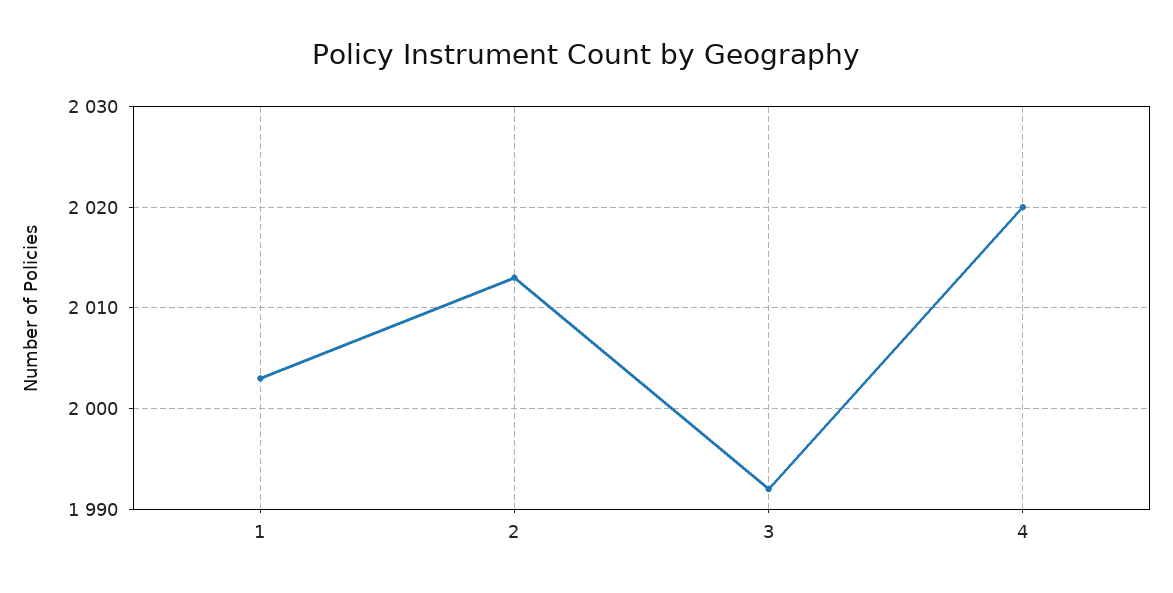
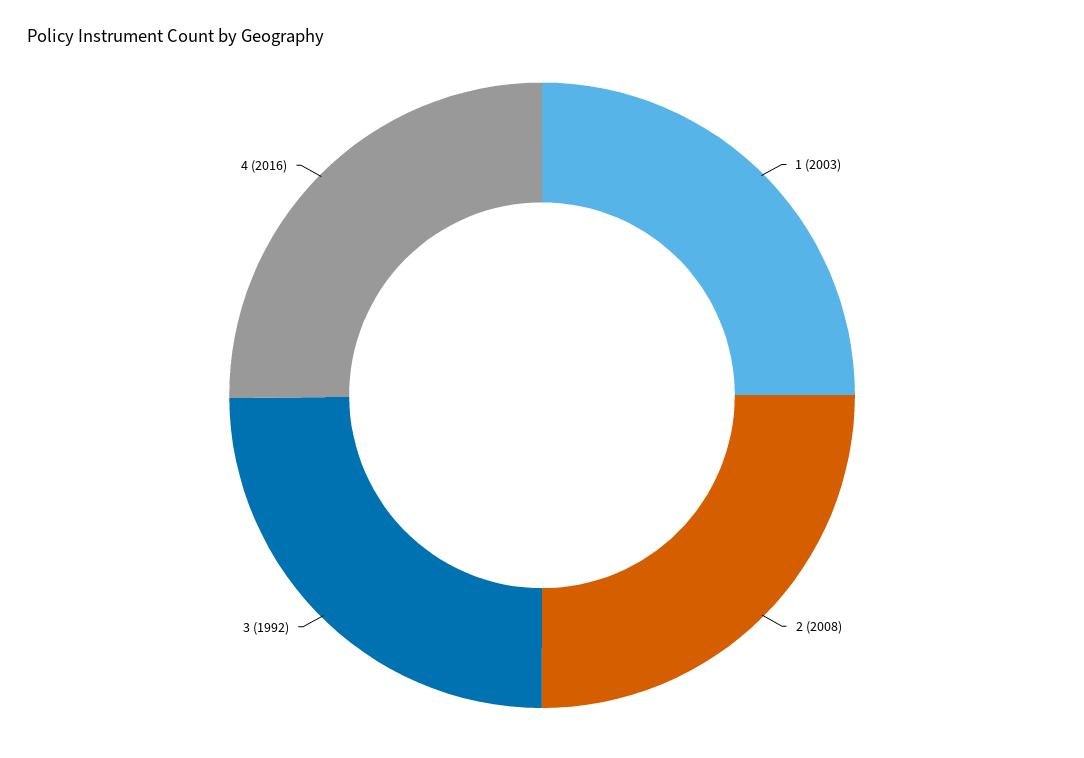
  {
    "1": 2003,
-   "2": 2013,
+   "2": 2008,
    "3": 1992,
-   "4": 2020
+   "4": 2016
  }

